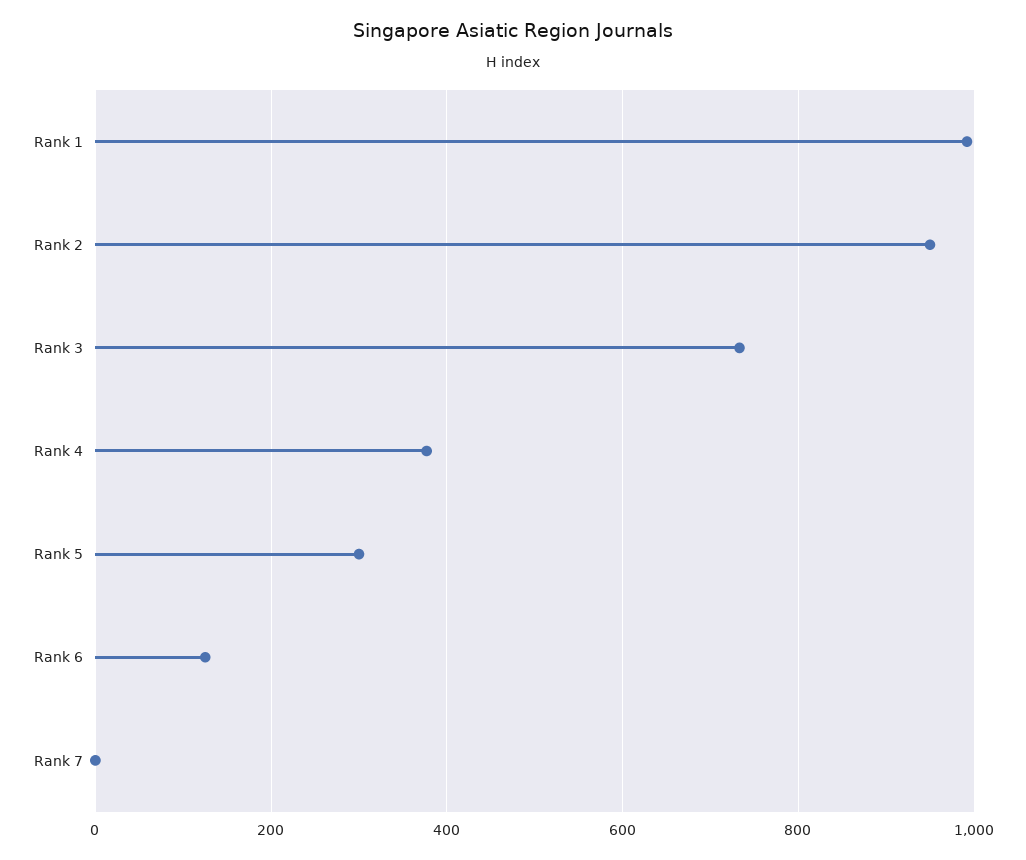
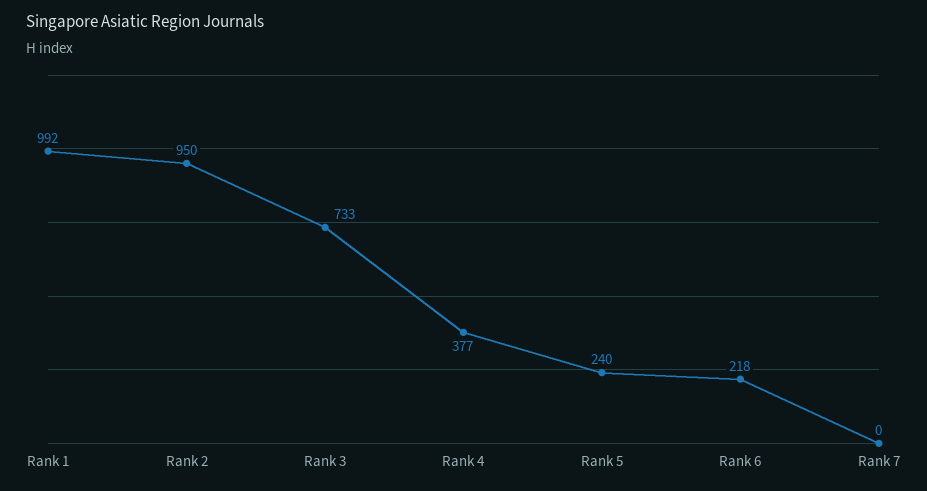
  {
    "Rank 1": 992,
    "Rank 2": 950,
    "Rank 3": 733,
    "Rank 4": 377,
-   "Rank 5": 300,
+   "Rank 5": 240,
-   "Rank 6": 120,
+   "Rank 6": 218,
    "Rank 7": 0
  }

